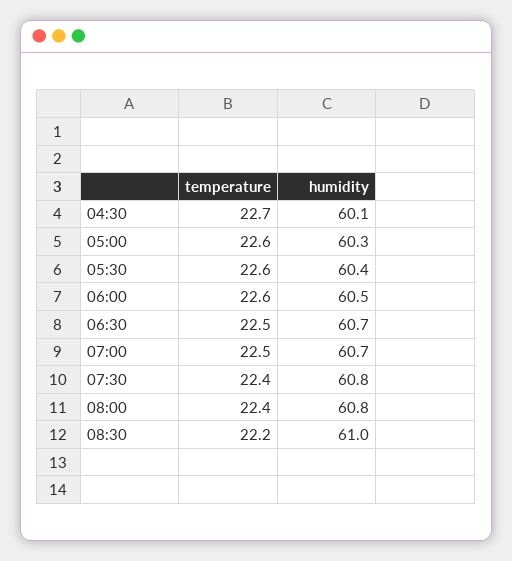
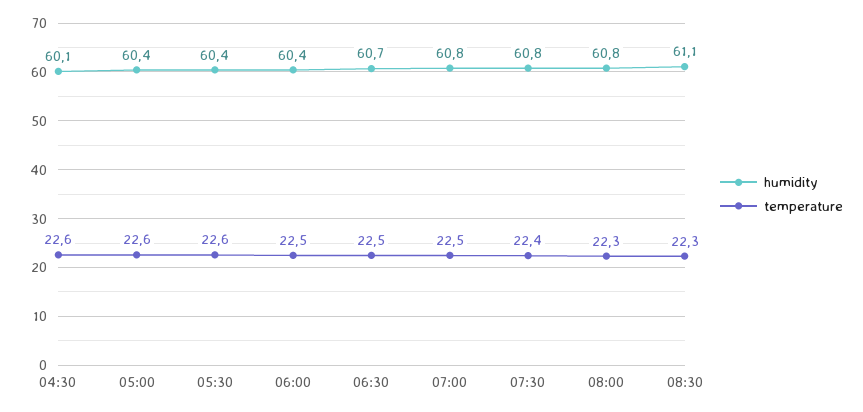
  {
    "temperature": {
-     "04:30": 22.7,
+     "04:30": 22.6,
      "05:00": 22.6,
      "05:30": 22.6,
-     "06:00": 22.6,
+     "06:00": 22.5,
      "06:30": 22.5,
      "07:00": 22.5,
      "07:30": 22.4,
-     "08:00": 22.4,
+     "08:00": 22.3,
-     "08:30": 22.2
+     "08:30": 22.3
    },
    "humidity": {
      "04:30": 60.1,
-     "05:00": 60.3,
+     "05:00": 60.4,
      "05:30": 60.4,
-     "06:00": 60.5,
+     "06:00": 60.4,
      "06:30": 60.7,
-     "07:00": 60.7,
+     "07:00": 60.8,
      "07:30": 60.8,
      "08:00": 60.8,
-     "08:30": 61
+     "08:30": 61.1
    }
  }

